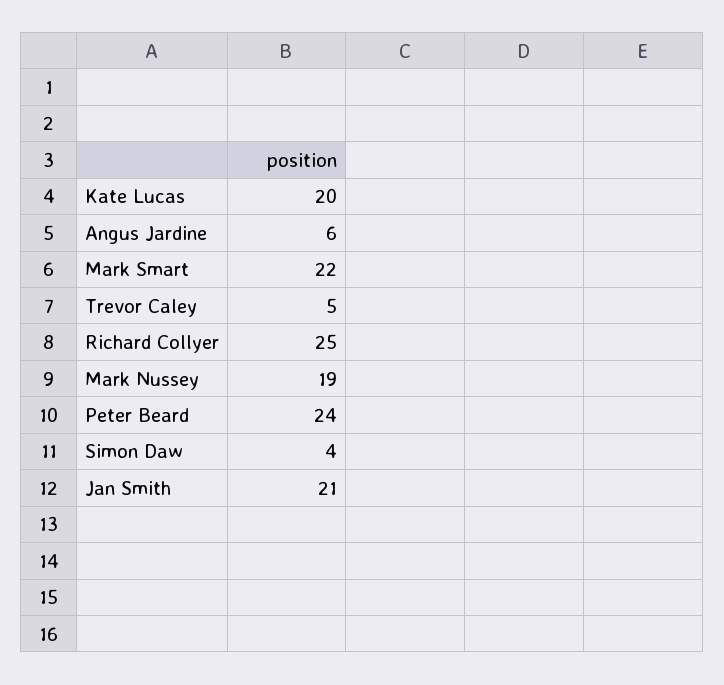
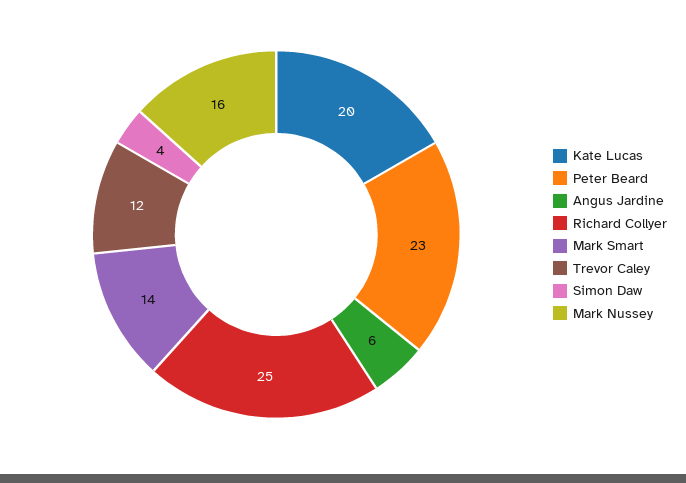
  {
    "Kate Lucas": 20,
    "Angus Jardine": 6,
-   "Mark Smart": 22,
+   "Mark Smart": 14,
-   "Trevor Caley": 5,
+   "Trevor Caley": 12,
    "Richard Collyer": 25,
-   "Mark Nussey": 19,
+   "Mark Nussey": 16,
-   "Peter Beard": 24,
+   "Peter Beard": 23,
-   "Simon Daw": 4,
+   "Simon Daw": 4
-   "Jan Smith": 21
  }

